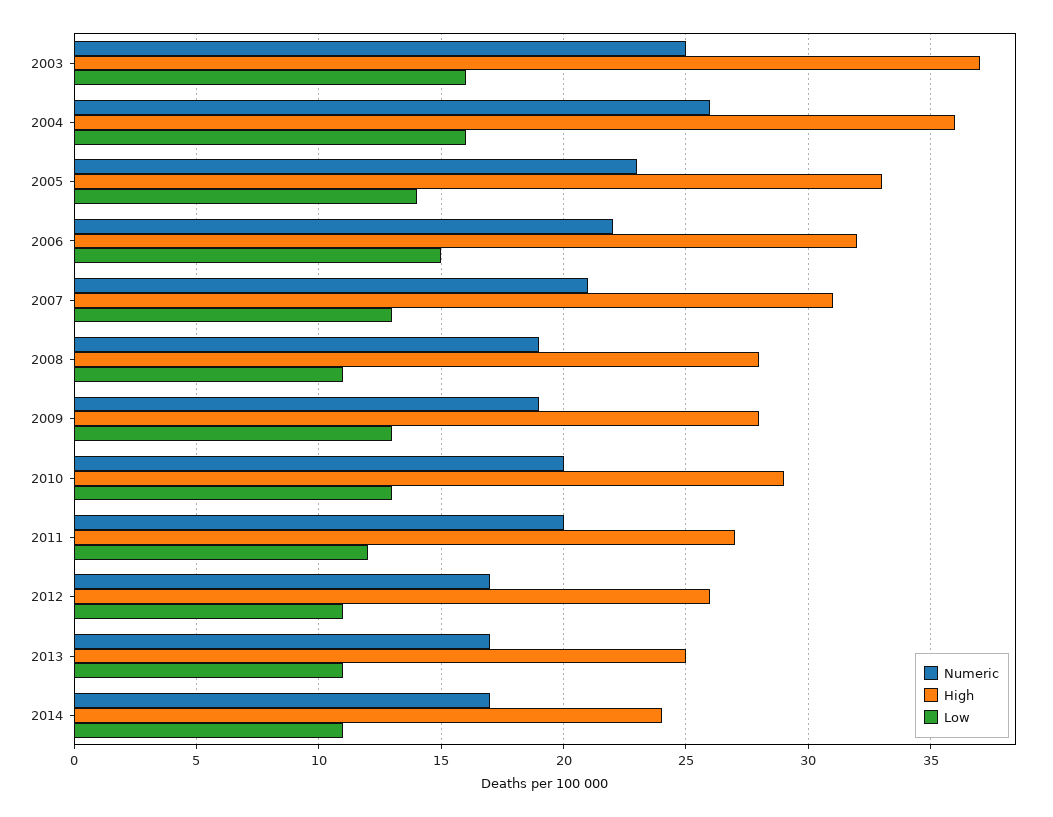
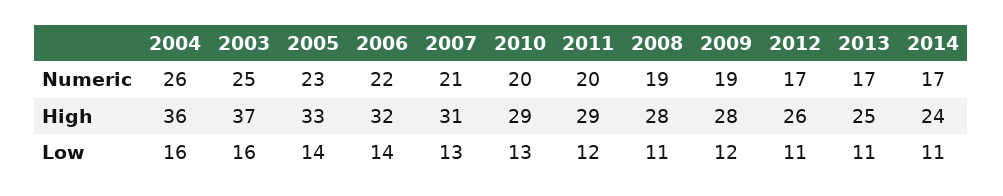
  {
    "Numeric": {
      "2003": 25,
      "2004": 26,
      "2005": 23,
      "2006": 22,
      "2007": 21,
      "2008": 19,
      "2009": 19,
      "2010": 20,
      "2011": 20,
      "2012": 17,
      "2013": 17,
      "2014": 17
    },
    "High": {
      "2003": 37,
      "2004": 36,
      "2005": 33,
      "2006": 32,
      "2007": 31,
      "2008": 28,
      "2009": 28,
      "2010": 29,
-     "2011": 27,
+     "2011": 29,
      "2012": 26,
      "2013": 25,
      "2014": 24
    },
    "Low": {
      "2003": 16,
      "2004": 16,
      "2005": 14,
-     "2006": 15,
+     "2006": 14,
      "2007": 13,
      "2008": 11,
-     "2009": 13,
+     "2009": 12,
      "2010": 13,
      "2011": 12,
      "2012": 11,
      "2013": 11,
      "2014": 11
    }
  }

